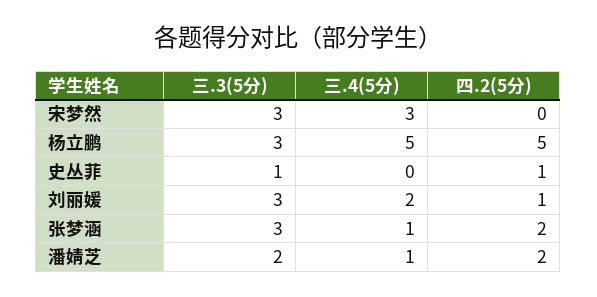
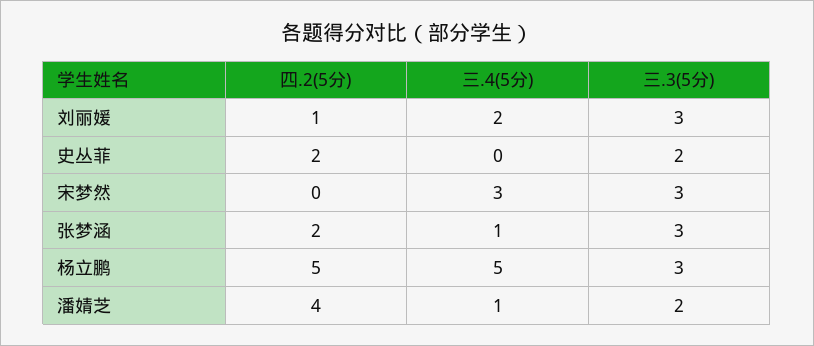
  {
    "三.3(5分)": {
      "宋梦然": 3,
      "杨立鹏": 3,
-     "史丛菲": 1,
+     "史丛菲": 2,
      "刘丽媛": 3,
      "张梦涵": 3,
      "潘婧芝": 2
    },
    "三.4(5分)": {
      "宋梦然": 3,
      "杨立鹏": 5,
      "史丛菲": 0,
      "刘丽媛": 2,
      "张梦涵": 1,
      "潘婧芝": 1
    },
    "四.2(5分)": {
      "宋梦然": 0,
      "杨立鹏": 5,
-     "史丛菲": 1,
+     "史丛菲": 2,
      "刘丽媛": 1,
      "张梦涵": 2,
-     "潘婧芝": 2
+     "潘婧芝": 4
    }
  }

